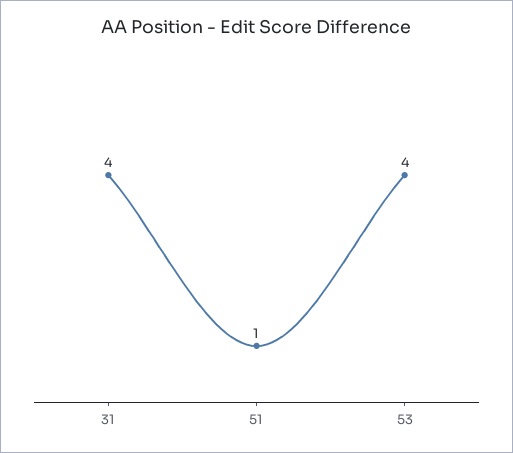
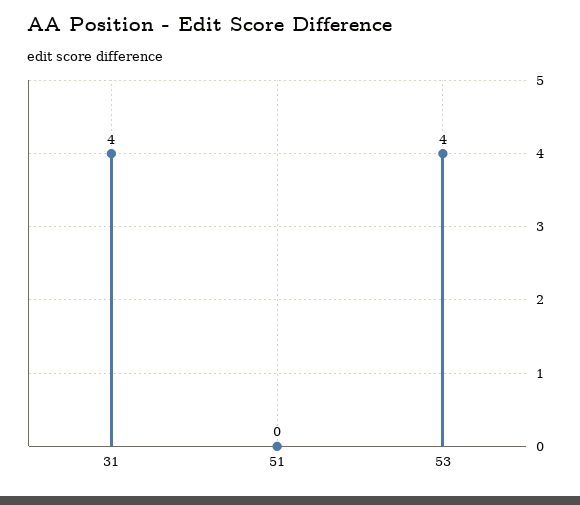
  {
    "31": 4,
-   "51": 1,
+   "51": 0,
    "53": 4
  }

